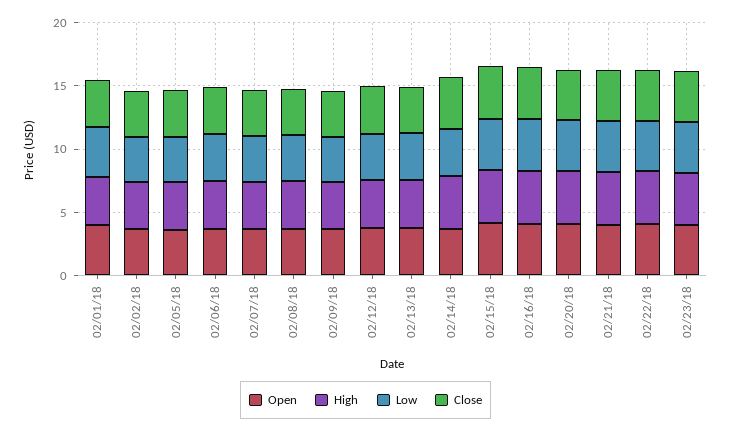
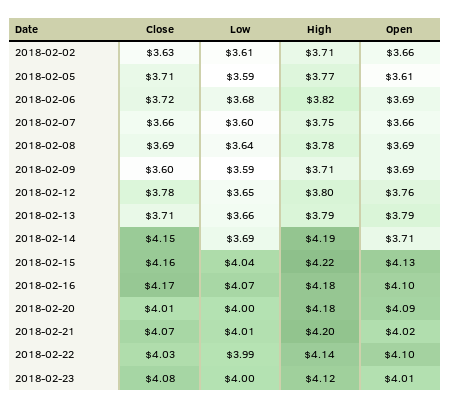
  {
    "Open": {
-     "02/01/18": 4,
      "02/02/18": 3.66,
      "02/05/18": 3.61,
      "02/06/18": 3.69,
      "02/07/18": 3.66,
      "02/08/18": 3.69,
      "02/09/18": 3.69,
      "02/12/18": 3.76,
      "02/13/18": 3.79,
      "02/14/18": 3.71,
      "02/15/18": 4.13,
      "02/16/18": 4.1,
      "02/20/18": 4.09,
      "02/21/18": 4.02,
      "02/22/18": 4.1,
      "02/23/18": 4.01
    },
    "High": {
-     "02/01/18": 4,
      "02/02/18": 3.71,
      "02/05/18": 3.77,
      "02/06/18": 3.82,
      "02/07/18": 3.75,
      "02/08/18": 3.78,
      "02/09/18": 3.71,
      "02/12/18": 3.8,
      "02/13/18": 3.79,
      "02/14/18": 4.19,
      "02/15/18": 4.22,
      "02/16/18": 4.18,
      "02/20/18": 4.18,
      "02/21/18": 4.2,
      "02/22/18": 4.14,
      "02/23/18": 4.12
    },
    "Low": {
-     "02/01/18": 4,
      "02/02/18": 3.61,
      "02/05/18": 3.59,
      "02/06/18": 3.68,
      "02/07/18": 3.6,
      "02/08/18": 3.64,
      "02/09/18": 3.59,
      "02/12/18": 3.65,
      "02/13/18": 3.66,
      "02/14/18": 3.69,
      "02/15/18": 4.04,
      "02/16/18": 4.07,
      "02/20/18": 4,
      "02/21/18": 4.01,
      "02/22/18": 3.99,
      "02/23/18": 4
    },
    "Close": {
-     "02/01/18": 4,
      "02/02/18": 3.63,
      "02/05/18": 3.71,
      "02/06/18": 3.72,
      "02/07/18": 3.66,
      "02/08/18": 3.69,
      "02/09/18": 3.6,
      "02/12/18": 3.78,
      "02/13/18": 3.71,
      "02/14/18": 4.15,
      "02/15/18": 4.16,
      "02/16/18": 4.17,
      "02/20/18": 4.01,
      "02/21/18": 4.07,
      "02/22/18": 4.03,
      "02/23/18": 4.08
    }
  }

